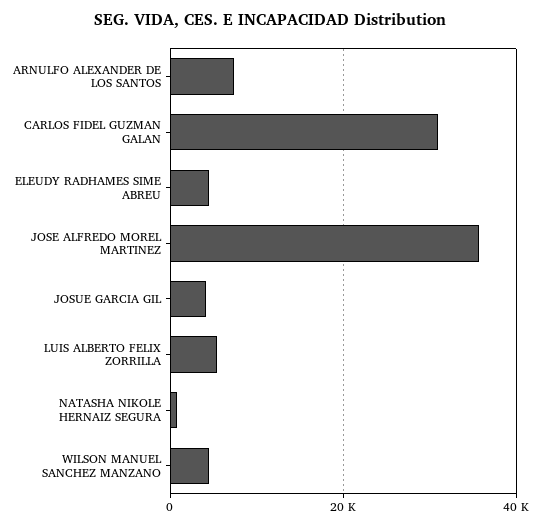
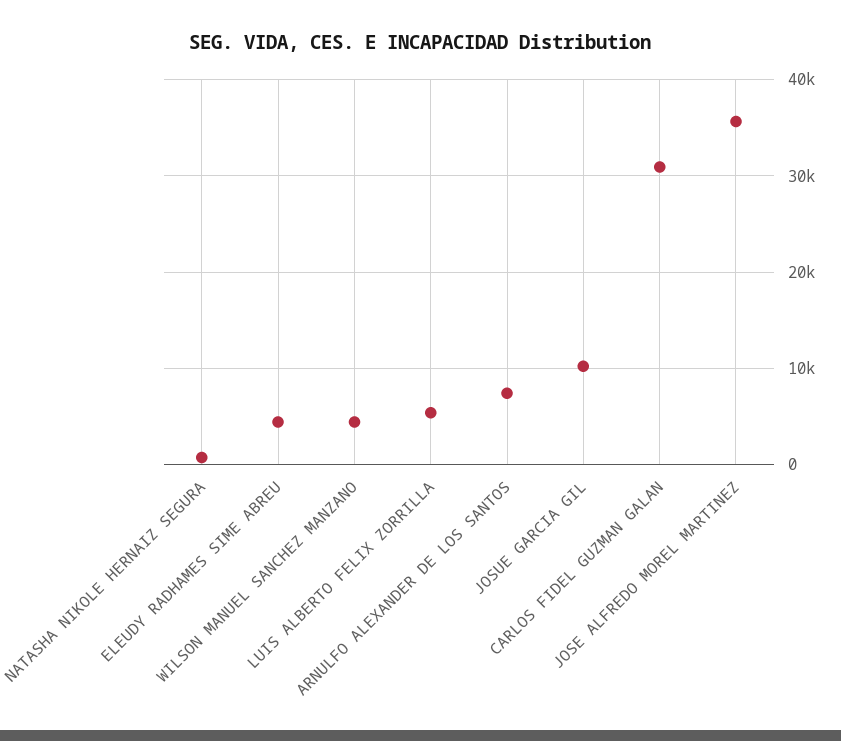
  {
    "ARNULFO ALEXANDER DE LOS SANTOS": 7000,
    "CARLOS FIDEL GUZMAN GALAN": 31000,
    "ELEUDY RADHAMES SIME ABREU": 4000,
    "JOSE ALFREDO MOREL MARTINEZ": 36000,
-   "JOSUE GARCIA GIL": 4000,
+   "JOSUE GARCIA GIL": 10000,
    "LUIS ALBERTO FELIX ZORRILLA": 5000,
    "NATASHA NIKOLE HERNAIZ SEGURA": 1000,
    "WILSON MANUEL SANCHEZ MANZANO": 4000
  }

